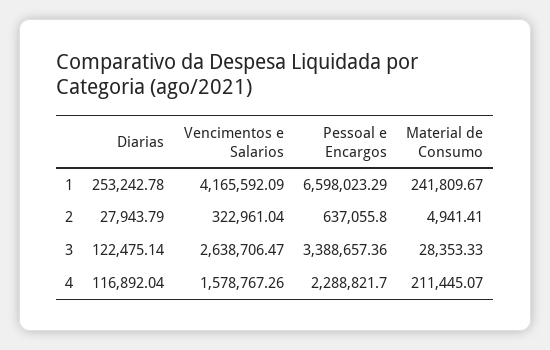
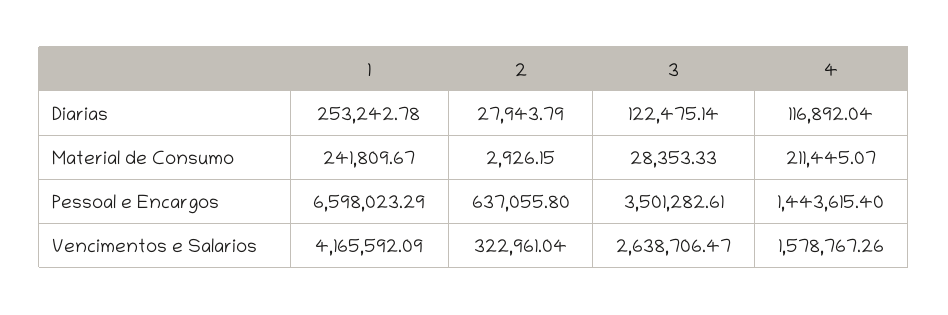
  {
    "Diarias": {
      "1": 253242.78,
      "2": 27943.79,
      "3": 122475.14,
      "4": 116892.04
    },
    "Vencimentos e Salarios": {
      "1": 4165592.09,
      "2": 322961.04,
      "3": 2638706.47,
      "4": 1578767.26
    },
    "Pessoal e Encargos": {
      "1": 6598023.29,
      "2": 637055.8,
-     "3": 3388657.36,
+     "3": 3501282.61,
-     "4": 2288821.7
+     "4": 1443615.4
    },
    "Material de Consumo": {
      "1": 241809.67,
-     "2": 4941.41,
+     "2": 2926.15,
      "3": 28353.33,
      "4": 211445.07
    }
  }

